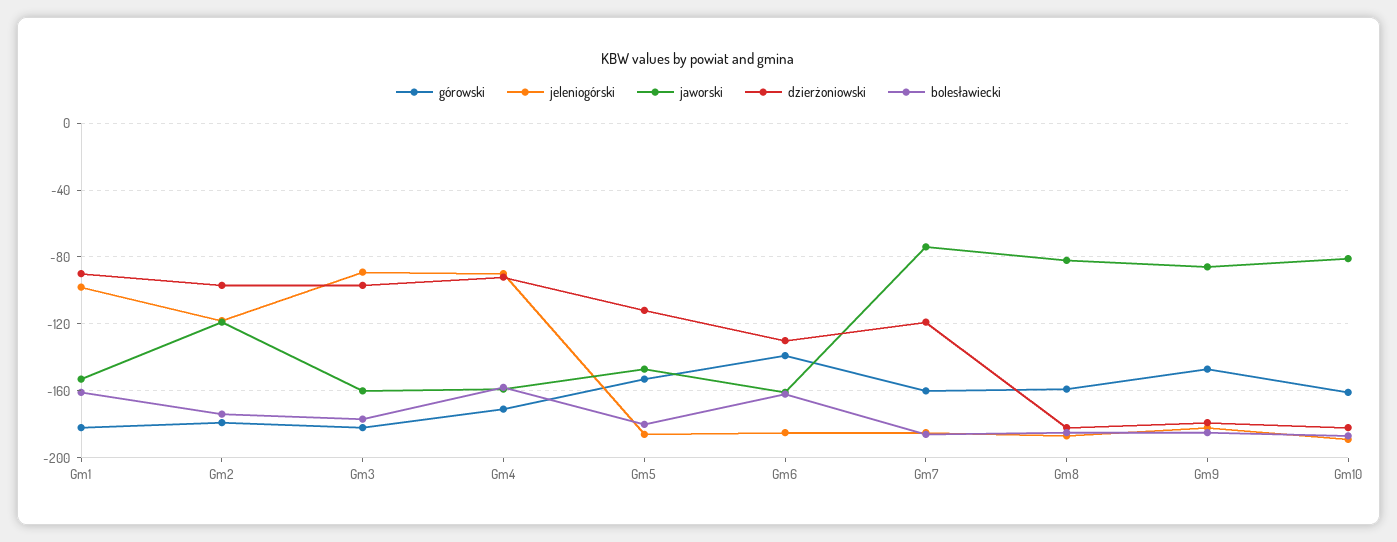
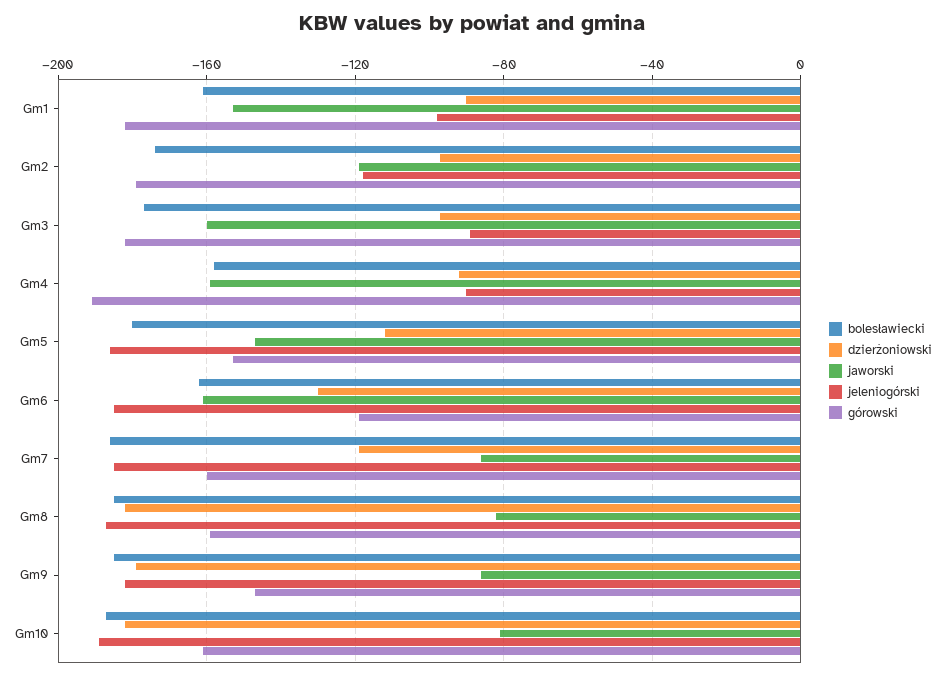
  {
    "górowski": {
      "Gm1": -180,
      "Gm2": -180,
      "Gm3": -180,
-     "Gm4": -170,
+     "Gm4": -190,
      "Gm5": -155,
-     "Gm6": -140,
+     "Gm6": -120,
      "Gm7": -160,
      "Gm8": -160,
      "Gm9": -145,
      "Gm10": -160
    },
    "jeleniogórski": {
      "Gm1": -100,
      "Gm2": -120,
      "Gm3": -90,
      "Gm4": -90,
      "Gm5": -185,
      "Gm6": -185,
      "Gm7": -185,
      "Gm8": -185,
      "Gm9": -180,
      "Gm10": -190
    },
    "jaworski": {
      "Gm1": -155,
      "Gm2": -120,
      "Gm3": -160,
      "Gm4": -160,
      "Gm5": -145,
      "Gm6": -160,
-     "Gm7": -75,
+     "Gm7": -85,
      "Gm8": -80,
      "Gm9": -85,
      "Gm10": -80
    },
    "dzierżoniowski": {
      "Gm1": -90,
      "Gm2": -95,
      "Gm3": -95,
      "Gm4": -90,
      "Gm5": -110,
      "Gm6": -130,
      "Gm7": -120,
      "Gm8": -180,
      "Gm9": -180,
      "Gm10": -180
    },
    "bolesławiecki": {
      "Gm1": -160,
      "Gm2": -175,
      "Gm3": -175,
      "Gm4": -160,
      "Gm5": -180,
      "Gm6": -160,
      "Gm7": -185,
      "Gm8": -185,
      "Gm9": -185,
      "Gm10": -185
    }
  }

